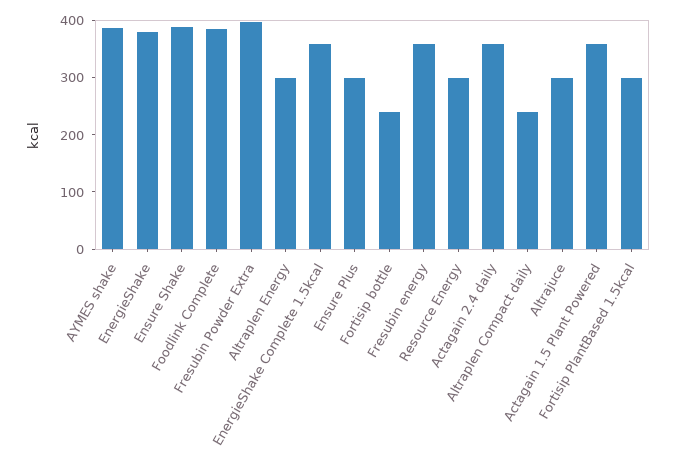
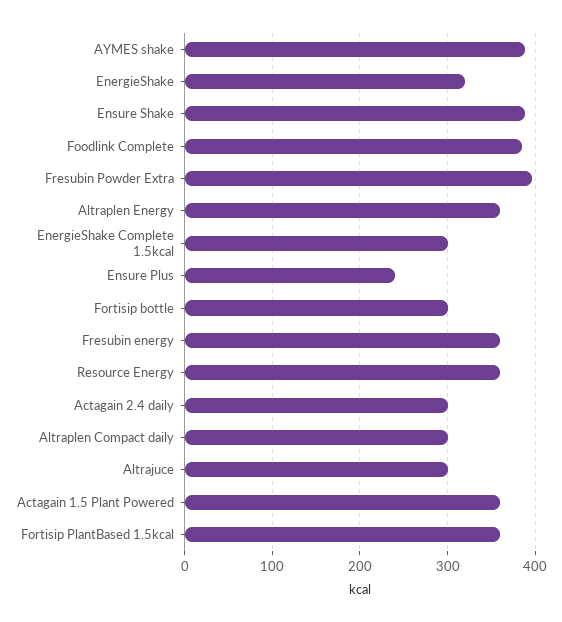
  {
    "AYMES shake": 390,
-   "EnergieShake": 380,
+   "EnergieShake": 320,
    "Ensure Shake": 390,
    "Foodlink Complete": 390,
    "Fresubin Powder Extra": 400,
-   "Altraplen Energy": 300,
+   "Altraplen Energy": 360,
-   "EnergieShake Complete 1.5kcal": 360,
+   "EnergieShake Complete 1.5kcal": 300,
-   "Ensure Plus": 300,
+   "Ensure Plus": 240,
-   "Fortisip bottle": 240,
+   "Fortisip bottle": 300,
    "Fresubin energy": 360,
-   "Resource Energy": 300,
+   "Resource Energy": 360,
-   "Actagain 2.4 daily": 360,
+   "Actagain 2.4 daily": 300,
-   "Altraplen Compact daily": 240,
+   "Altraplen Compact daily": 300,
    "Altrajuce": 300,
    "Actagain 1.5 Plant Powered": 360,
-   "Fortisip PlantBased 1.5kcal": 300
+   "Fortisip PlantBased 1.5kcal": 360
  }

